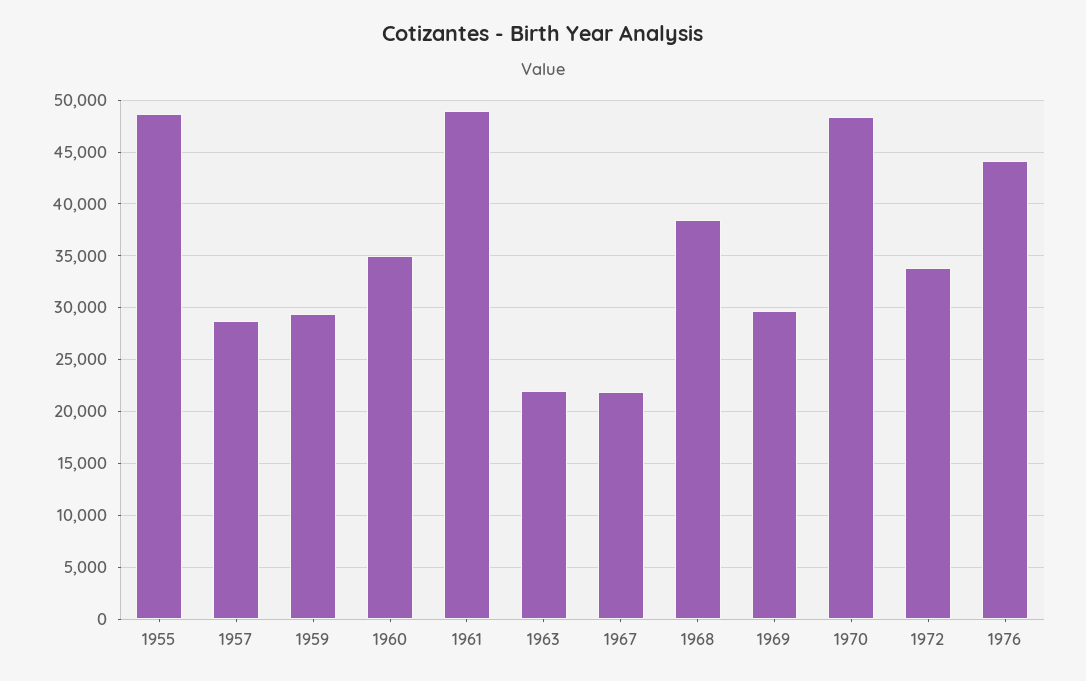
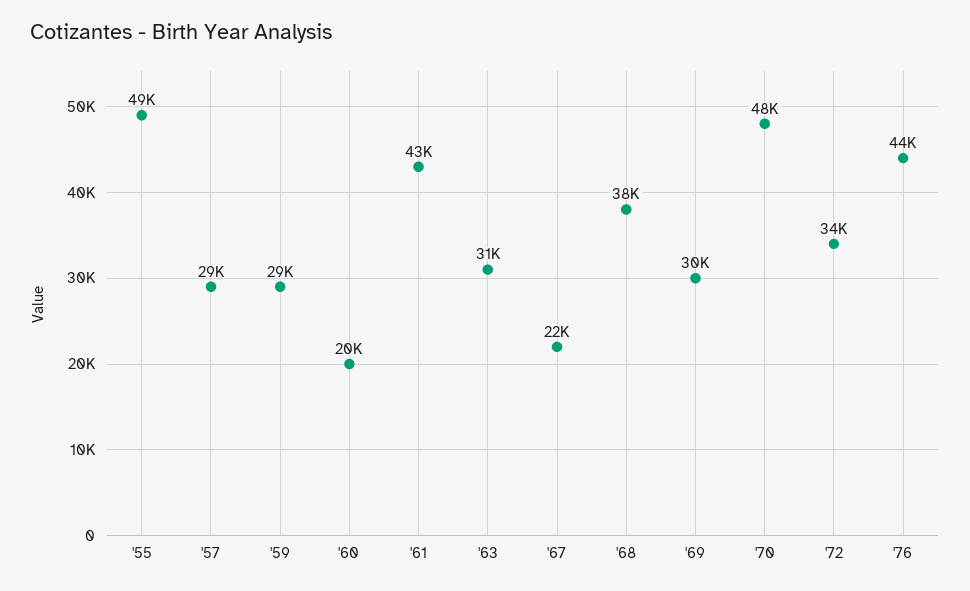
  {
    "1955": 49000,
    "1957": 29000,
    "1959": 29000,
-   "1960": 35000,
+   "1960": 20000,
-   "1961": 49000,
+   "1961": 43000,
-   "1963": 22000,
+   "1963": 31000,
    "1967": 22000,
    "1968": 38000,
    "1969": 30000,
    "1970": 48000,
    "1972": 34000,
    "1976": 44000
  }

